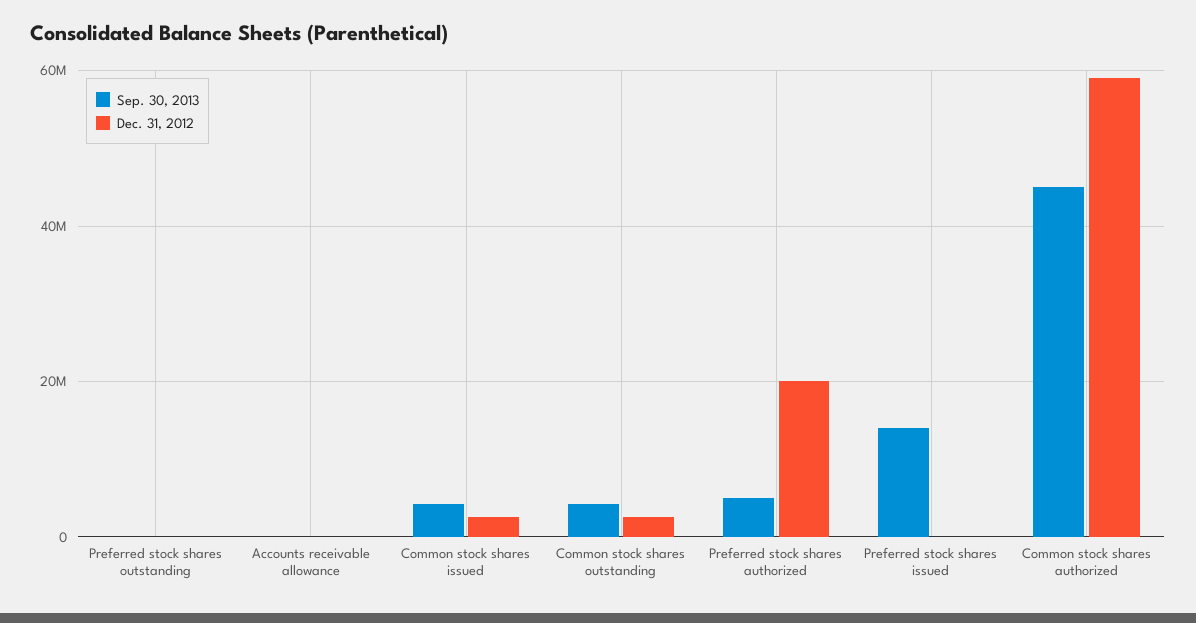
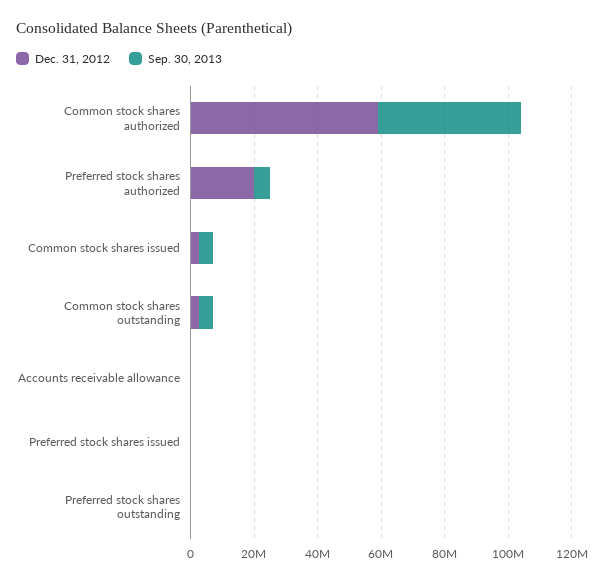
  {
    "Sep. 30, 2013": {
      "Preferred stock shares outstanding": 0,
      "Accounts receivable allowance": 0,
      "Common stock shares issued": 4000000,
      "Common stock shares outstanding": 4000000,
      "Preferred stock shares authorized": 6000000,
-     "Preferred stock shares issued": 14000000,
+     "Preferred stock shares issued": 0,
      "Common stock shares authorized": 46000000
    },
    "Dec. 31, 2012": {
      "Preferred stock shares outstanding": 0,
      "Accounts receivable allowance": 0,
      "Common stock shares issued": 2000000,
      "Common stock shares outstanding": 2000000,
      "Preferred stock shares authorized": 20000000,
      "Preferred stock shares issued": 0,
      "Common stock shares authorized": 60000000
    }
  }

